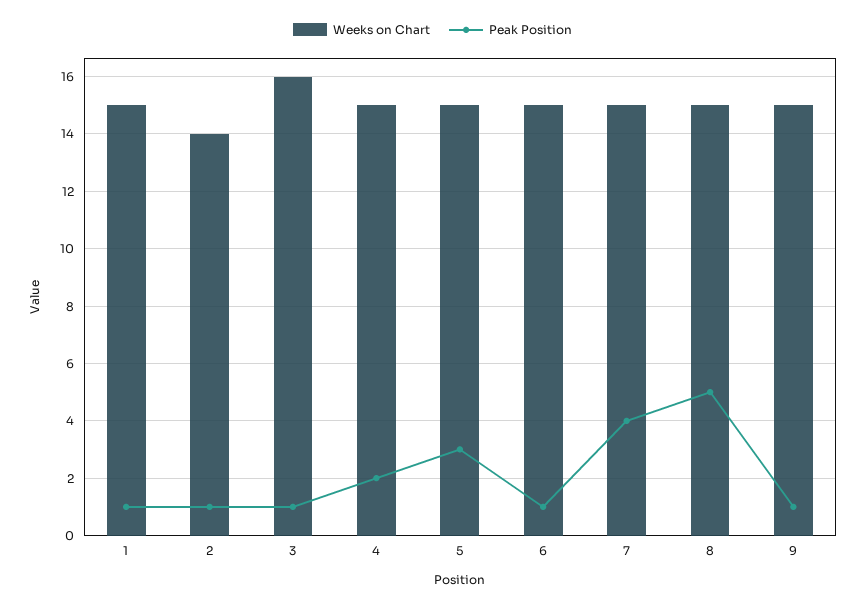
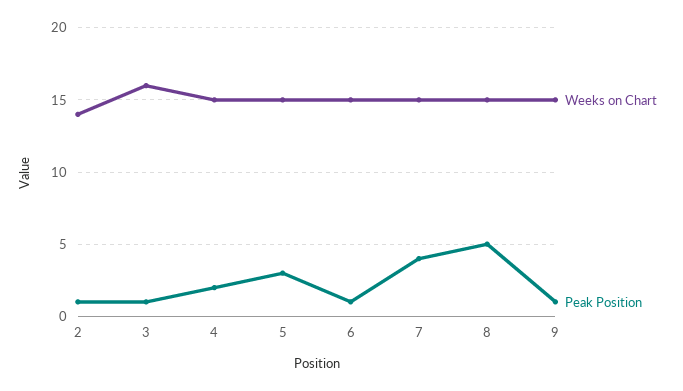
  {
    "Weeks on Chart": {
-     "1": 15,
      "2": 14,
      "3": 16,
      "4": 15,
      "5": 15,
      "6": 15,
      "7": 15,
      "8": 15,
      "9": 15
    },
    "Peak Position": {
-     "1": 1,
      "2": 1,
      "3": 1,
      "4": 2,
      "5": 3,
      "6": 1,
      "7": 4,
      "8": 5,
      "9": 1
    }
  }

